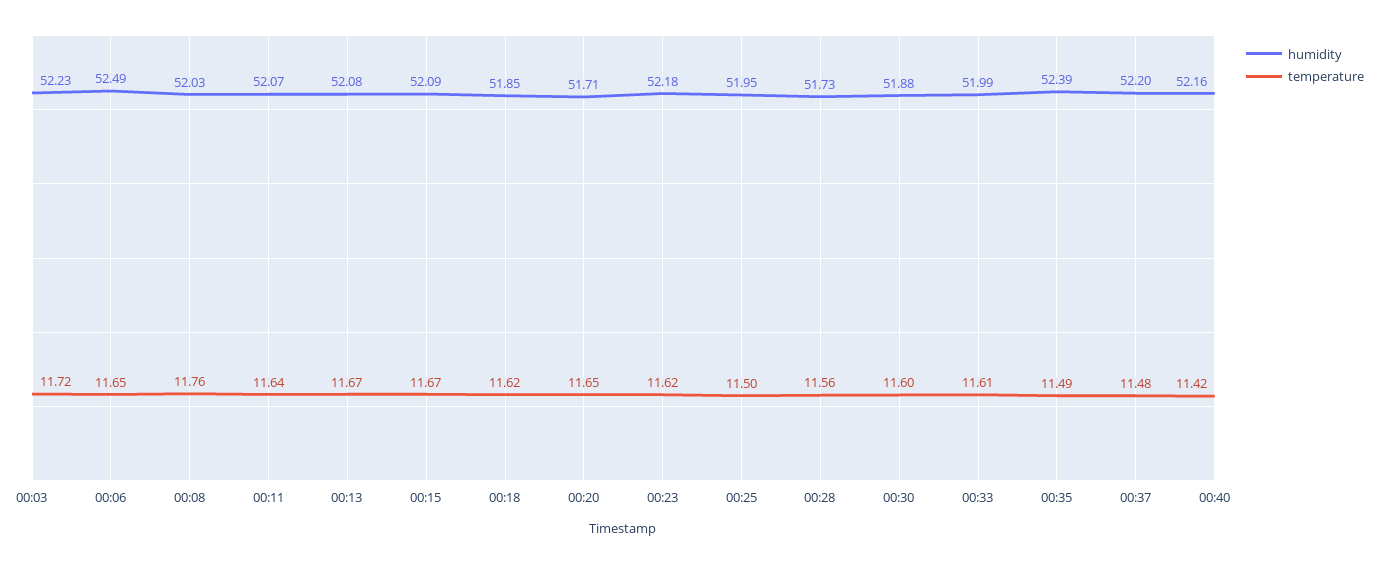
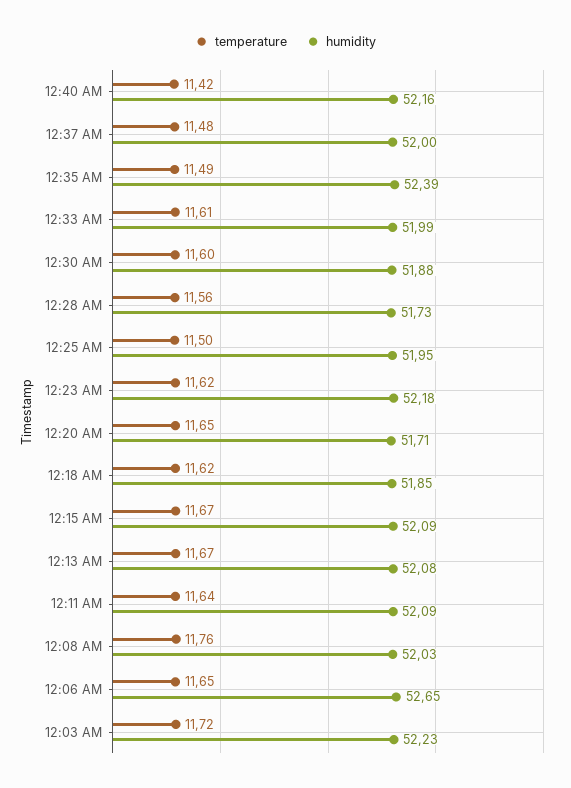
  {
    "humidity": {
      "00:03": 52.23,
-     "00:06": 52.49,
+     "00:06": 52.65,
      "00:08": 52.03,
-     "00:11": 52.07,
+     "00:11": 52.09,
      "00:13": 52.08,
      "00:15": 52.09,
      "00:18": 51.85,
      "00:20": 51.71,
      "00:23": 52.18,
      "00:25": 51.95,
      "00:28": 51.73,
      "00:30": 51.88,
      "00:33": 51.99,
      "00:35": 52.39,
-     "00:37": 52.2,
+     "00:37": 52,
      "00:40": 52.16
    },
    "temperature": {
      "00:03": 11.72,
      "00:06": 11.65,
      "00:08": 11.76,
      "00:11": 11.64,
      "00:13": 11.67,
      "00:15": 11.67,
      "00:18": 11.62,
      "00:20": 11.65,
      "00:23": 11.62,
      "00:25": 11.5,
      "00:28": 11.56,
      "00:30": 11.6,
      "00:33": 11.61,
      "00:35": 11.49,
      "00:37": 11.48,
      "00:40": 11.42
    }
  }

